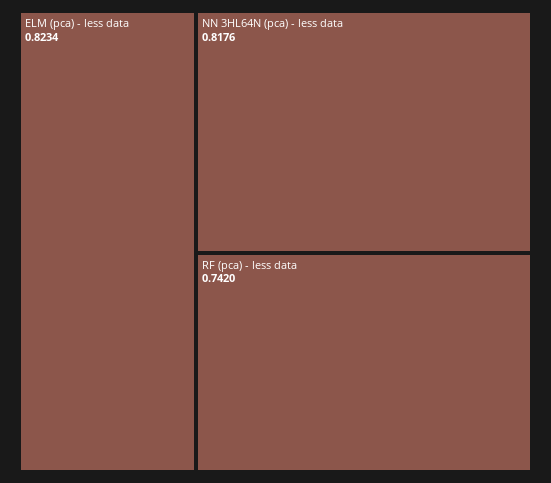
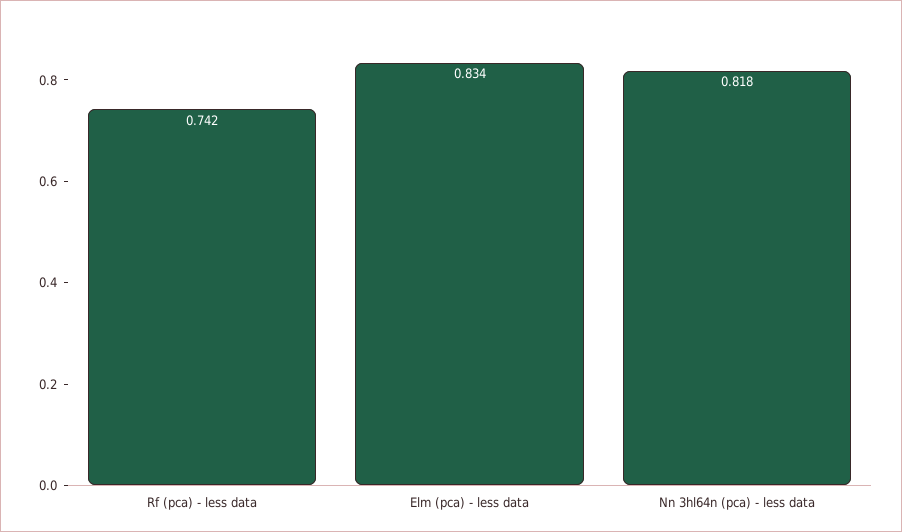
  {
-   "ELM (pca) - less data": 0.8234,
+   "ELM (pca) - less data": 0.834,
    "NN 3HL64N (pca) - less data": 0.8176,
    "RF (pca) - less data": 0.742
  }

